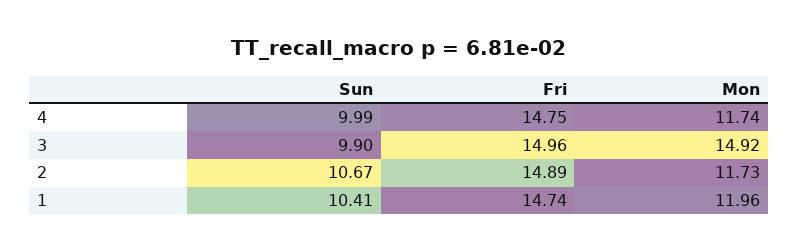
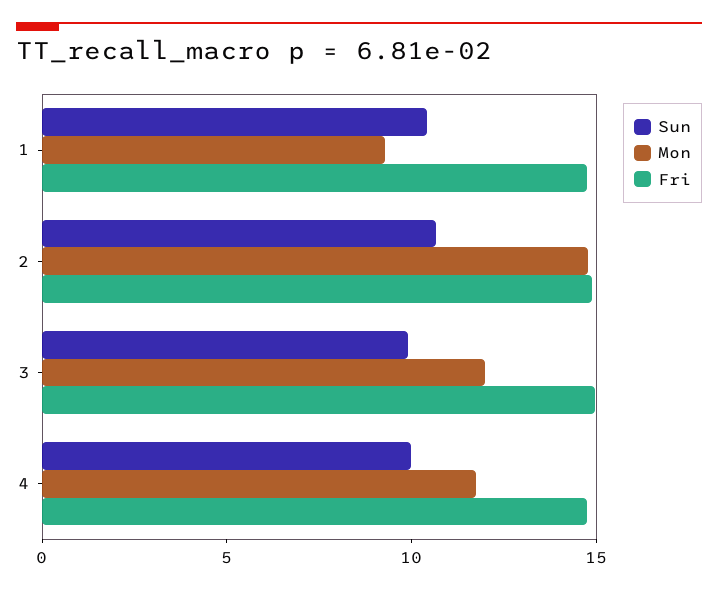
  {
    "Sun": {
      "4": 9.99,
      "3": 9.9,
      "2": 10.67,
      "1": 10.41
    },
    "Fri": {
      "4": 14.75,
      "3": 14.96,
      "2": 14.89,
      "1": 14.74
    },
    "Mon": {
      "4": 11.74,
-     "3": 14.92,
+     "3": 12,
-     "2": 11.73,
+     "2": 15,
-     "1": 11.96
+     "1": 9
    }
  }

